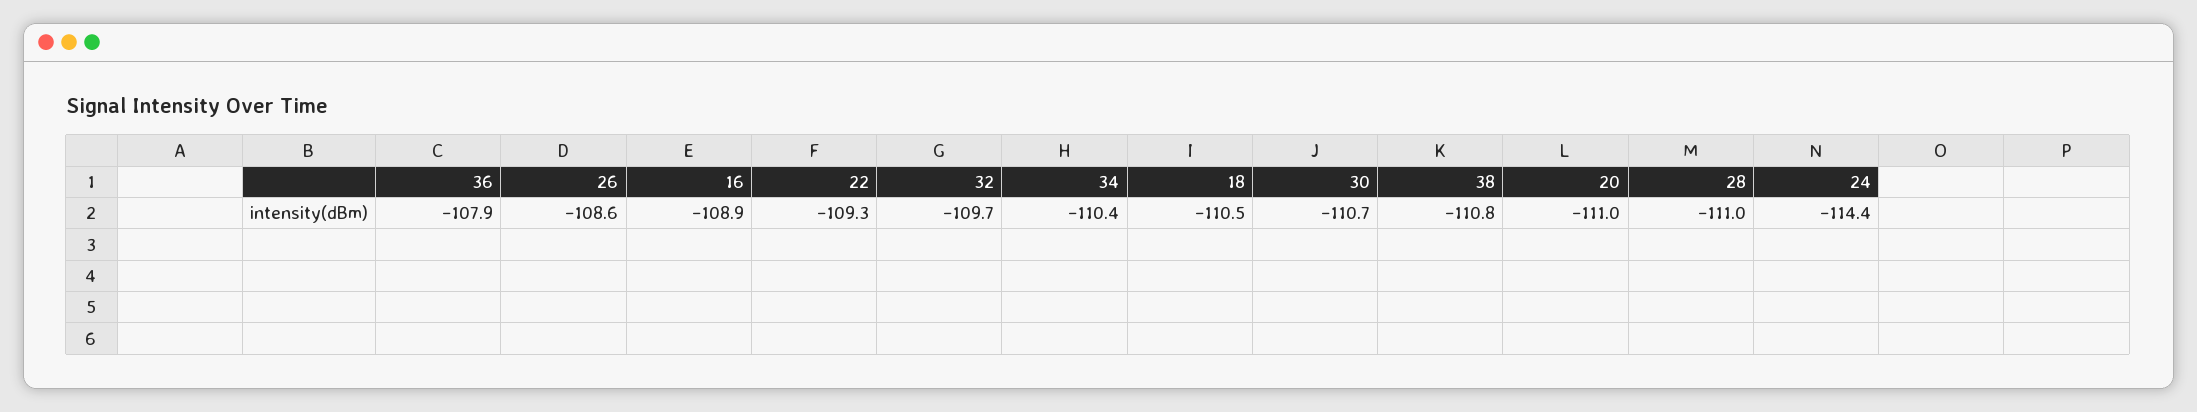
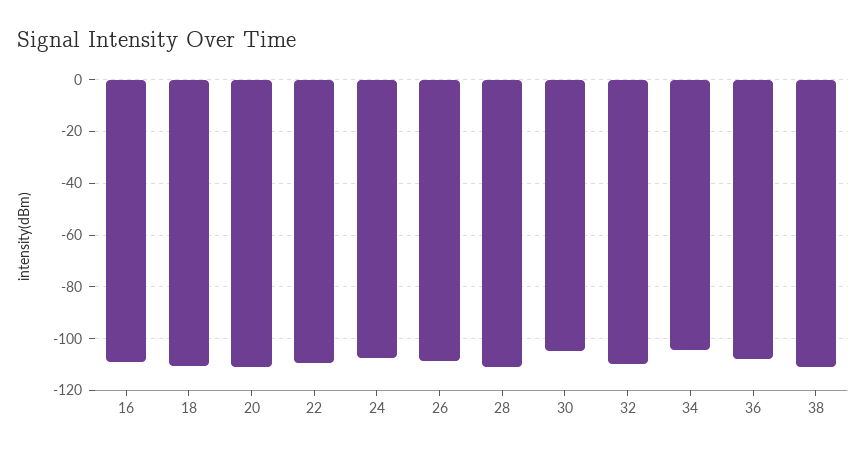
  {
    "36": -107.9,
    "26": -108.6,
    "16": -108.9,
    "22": -109.3,
    "32": -109.7,
-   "34": -110.4,
+   "34": -105,
    "18": -110.5,
-   "30": -110.7,
+   "30": -105,
    "38": -110.8,
    "20": -111,
    "28": -111,
-   "24": -114.4
+   "24": -107.5
  }

